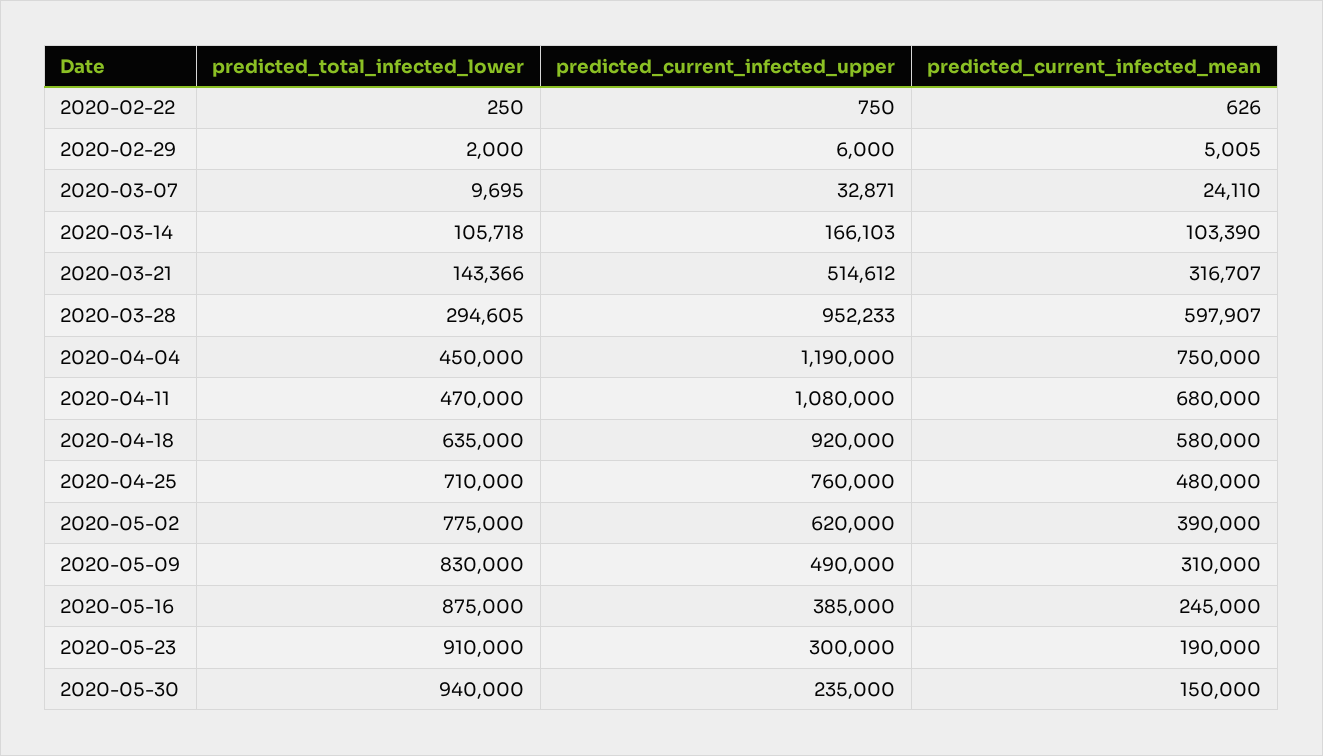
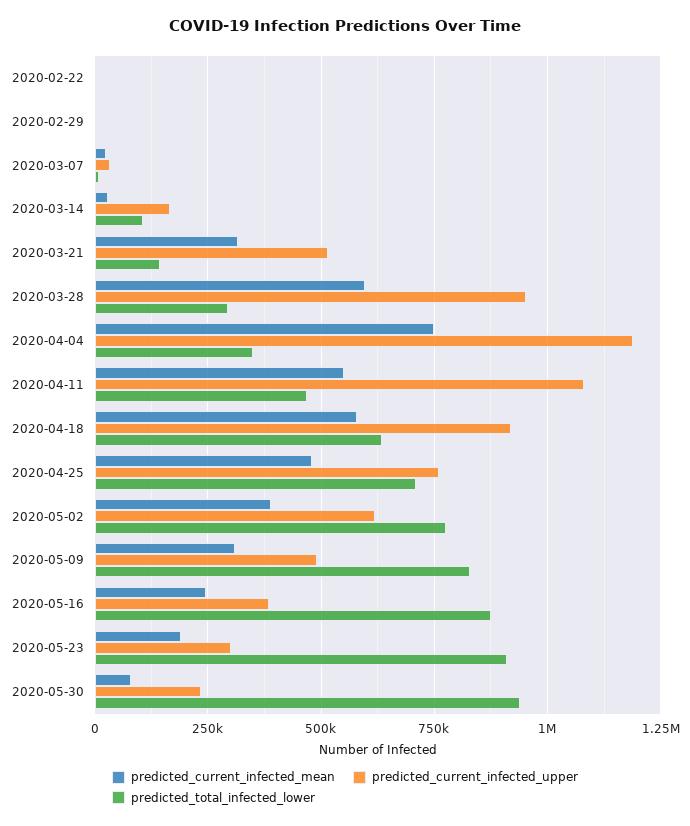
  {
    "predicted_total_infected_lower": {
      "2020-02-22": 250,
      "2020-02-29": 2000,
      "2020-03-07": 9695,
      "2020-03-14": 105718,
      "2020-03-21": 143366,
      "2020-03-28": 294605,
-     "2020-04-04": 450000,
+     "2020-04-04": 350000,
      "2020-04-11": 470000,
      "2020-04-18": 635000,
      "2020-04-25": 710000,
      "2020-05-02": 775000,
      "2020-05-09": 830000,
      "2020-05-16": 875000,
      "2020-05-23": 910000,
      "2020-05-30": 940000
    },
    "predicted_current_infected_upper": {
      "2020-02-22": 750,
      "2020-02-29": 6000,
      "2020-03-07": 32871,
      "2020-03-14": 166103,
      "2020-03-21": 514612,
      "2020-03-28": 952233,
      "2020-04-04": 1190000,
      "2020-04-11": 1080000,
      "2020-04-18": 920000,
      "2020-04-25": 760000,
      "2020-05-02": 620000,
      "2020-05-09": 490000,
      "2020-05-16": 385000,
      "2020-05-23": 300000,
      "2020-05-30": 235000
    },
    "predicted_current_infected_mean": {
      "2020-02-22": 626,
      "2020-02-29": 5005,
      "2020-03-07": 24110,
-     "2020-03-14": 103390,
+     "2020-03-14": 25000,
      "2020-03-21": 316707,
      "2020-03-28": 597907,
      "2020-04-04": 750000,
-     "2020-04-11": 680000,
+     "2020-04-11": 550000,
      "2020-04-18": 580000,
      "2020-04-25": 480000,
      "2020-05-02": 390000,
      "2020-05-09": 310000,
      "2020-05-16": 245000,
      "2020-05-23": 190000,
-     "2020-05-30": 150000
+     "2020-05-30": 75000
    }
  }

